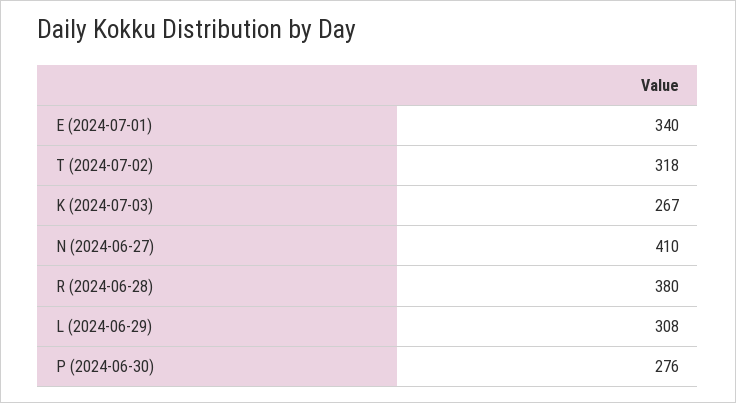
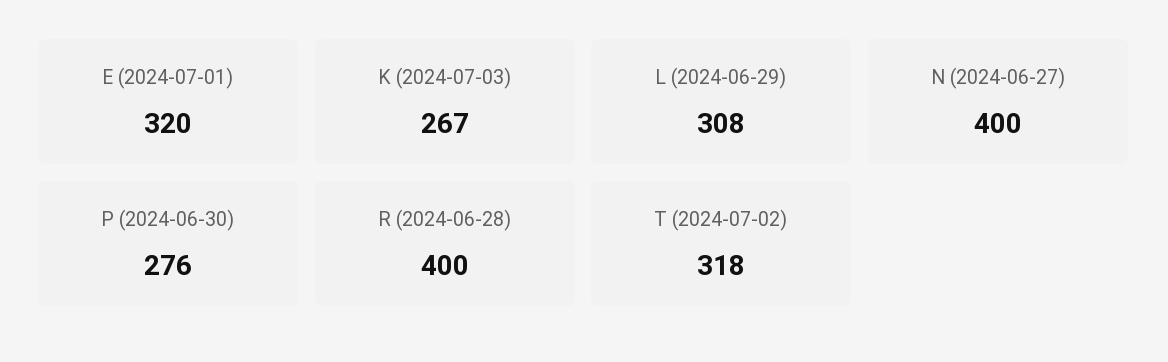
  {
-   "E (2024-07-01)": 340,
+   "E (2024-07-01)": 320,
    "T (2024-07-02)": 318,
    "K (2024-07-03)": 267,
-   "N (2024-06-27)": 410,
+   "N (2024-06-27)": 400,
-   "R (2024-06-28)": 380,
+   "R (2024-06-28)": 400,
    "L (2024-06-29)": 308,
    "P (2024-06-30)": 276
  }

